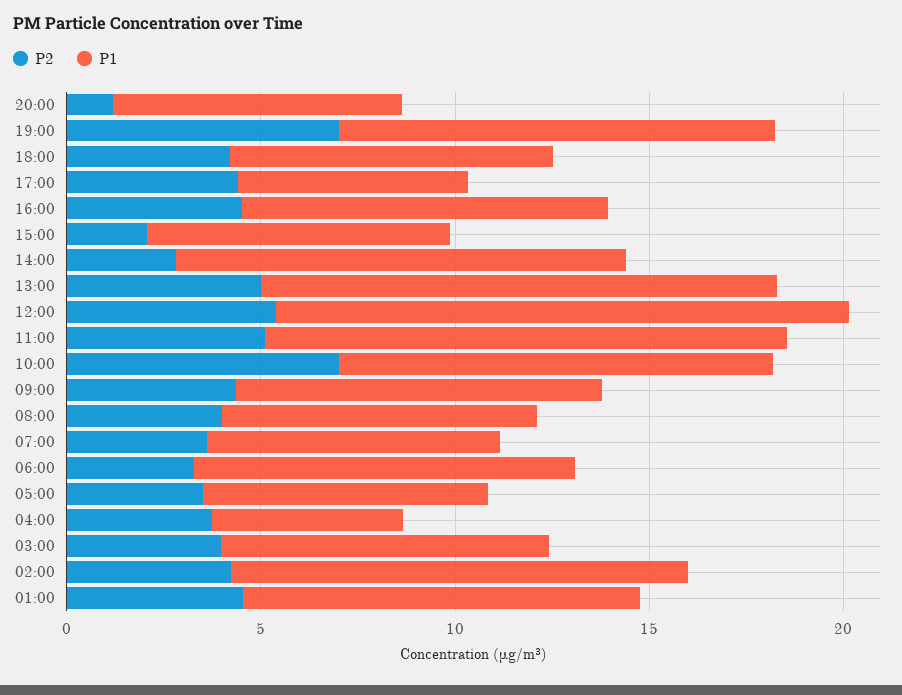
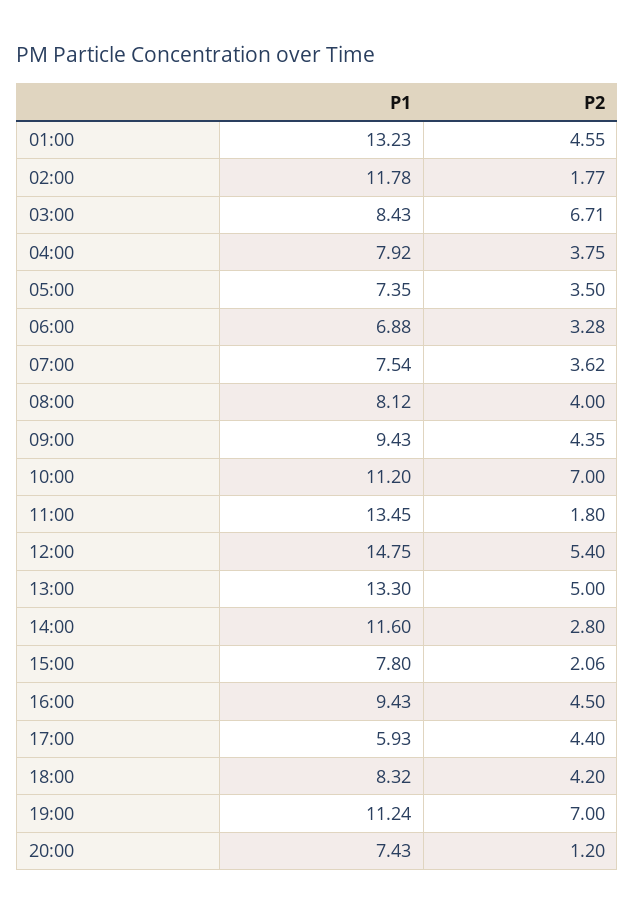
  {
    "P2": {
      "20:00": 1.2,
      "19:00": 7,
      "18:00": 4.2,
      "17:00": 4.4,
      "16:00": 4.5,
      "15:00": 2.06,
      "14:00": 2.8,
      "13:00": 5,
      "12:00": 5.4,
-     "11:00": 5,
+     "11:00": 1.8,
      "10:00": 7,
      "09:00": 4.35,
      "08:00": 4,
      "07:00": 3.62,
      "06:00": 3.28,
      "05:00": 3.5,
      "04:00": 3.75,
-     "03:00": 4,
+     "03:00": 6.71,
-     "02:00": 4,
+     "02:00": 1.77,
      "01:00": 4.55
    },
    "P1": {
      "20:00": 7.43,
      "19:00": 11.24,
      "18:00": 8.32,
      "17:00": 5.93,
      "16:00": 9.43,
      "15:00": 7.8,
      "14:00": 11.6,
      "13:00": 13.3,
      "12:00": 14.75,
      "11:00": 13.45,
      "10:00": 11.2,
      "09:00": 9.43,
      "08:00": 8.12,
      "07:00": 7.54,
-     "06:00": 10,
+     "06:00": 6.88,
      "05:00": 7.35,
-     "04:00": 5,
+     "04:00": 7.92,
      "03:00": 8.43,
      "02:00": 11.78,
-     "01:00": 10
+     "01:00": 13.23
    }
  }

